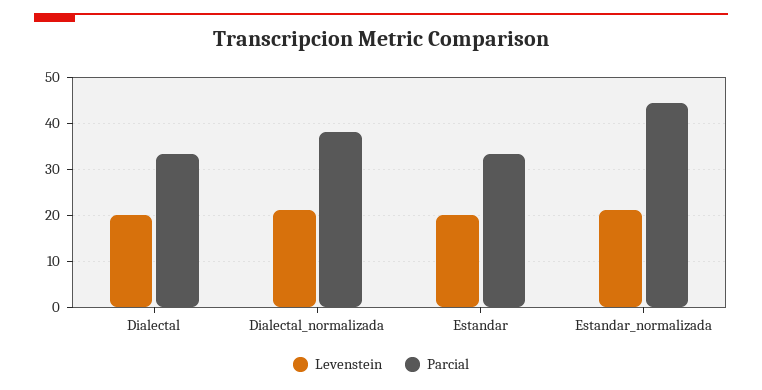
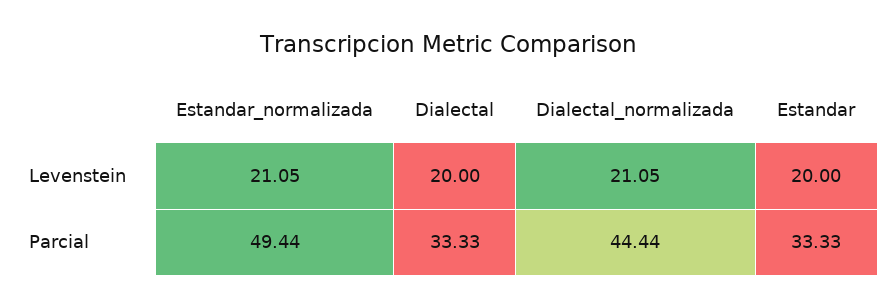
  {
    "Levenstein": {
      "Dialectal": 20,
      "Dialectal_normalizada": 21.05,
      "Estandar": 20,
      "Estandar_normalizada": 21.05
    },
    "Parcial": {
      "Dialectal": 33.33,
-     "Dialectal_normalizada": 38,
+     "Dialectal_normalizada": 44.44,
      "Estandar": 33.33,
-     "Estandar_normalizada": 44
+     "Estandar_normalizada": 49.44
    }
  }

